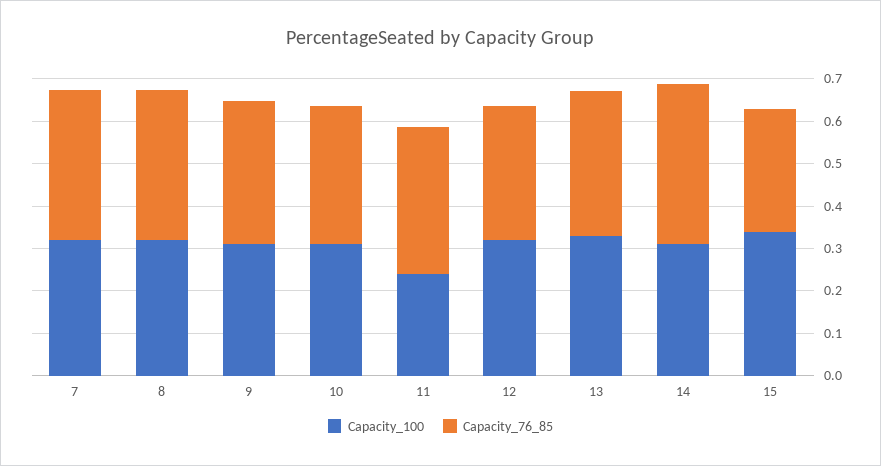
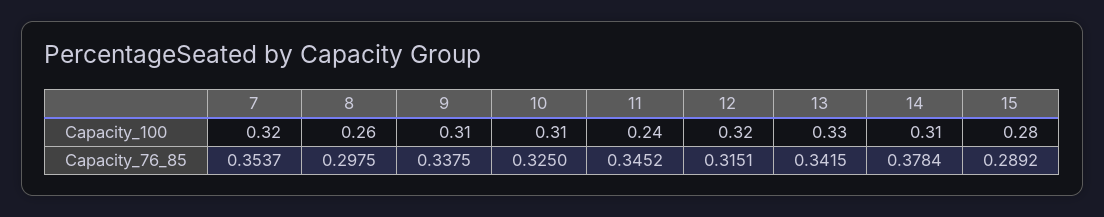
  {
    "Capacity_100": {
      "7": 0.32,
-     "8": 0.32,
+     "8": 0.26,
      "9": 0.31,
      "10": 0.31,
      "11": 0.24,
      "12": 0.32,
      "13": 0.33,
      "14": 0.31,
-     "15": 0.34
+     "15": 0.28
    },
    "Capacity_76_85": {
      "7": 0.3537,
-     "8": 0.36,
+     "8": 0.2975,
      "9": 0.3375,
      "10": 0.325,
      "11": 0.3452,
      "12": 0.3151,
      "13": 0.3415,
      "14": 0.3784,
      "15": 0.2892
    }
  }

